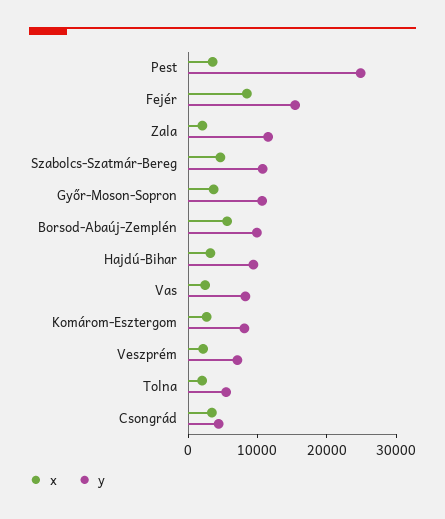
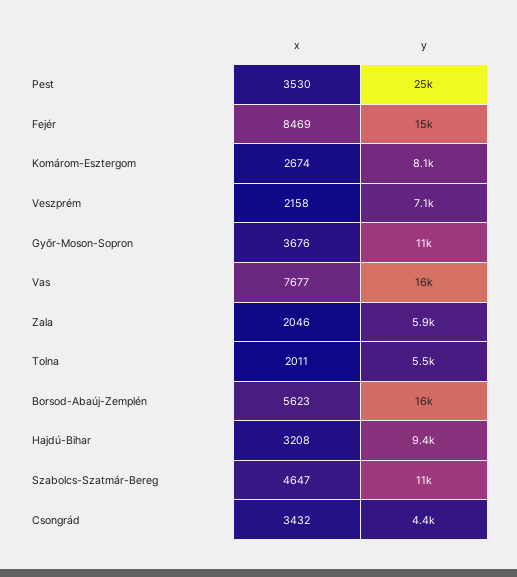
  {
    "x": {
      "Pest": 3530,
      "Fejér": 8469,
      "Zala": 2046,
      "Szabolcs-Szatmár-Bereg": 4647,
      "Győr-Moson-Sopron": 3676,
      "Borsod-Abaúj-Zemplén": 5623,
      "Hajdú-Bihar": 3208,
-     "Vas": 2000,
+     "Vas": 7677,
      "Komárom-Esztergom": 2674,
      "Veszprém": 2158,
      "Tolna": 2011,
      "Csongrád": 3432
    },
    "y": {
      "Pest": 25000,
      "Fejér": 15000,
-     "Zala": 12000,
+     "Zala": 5900,
      "Szabolcs-Szatmár-Bereg": 11000,
      "Győr-Moson-Sopron": 11000,
-     "Borsod-Abaúj-Zemplén": 10000,
+     "Borsod-Abaúj-Zemplén": 16000,
      "Hajdú-Bihar": 9400,
-     "Vas": 8000,
+     "Vas": 16000,
      "Komárom-Esztergom": 8100,
      "Veszprém": 7100,
      "Tolna": 5500,
      "Csongrád": 4400
    }
  }

